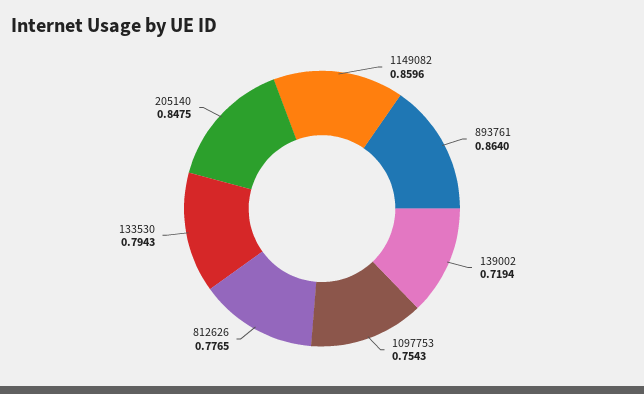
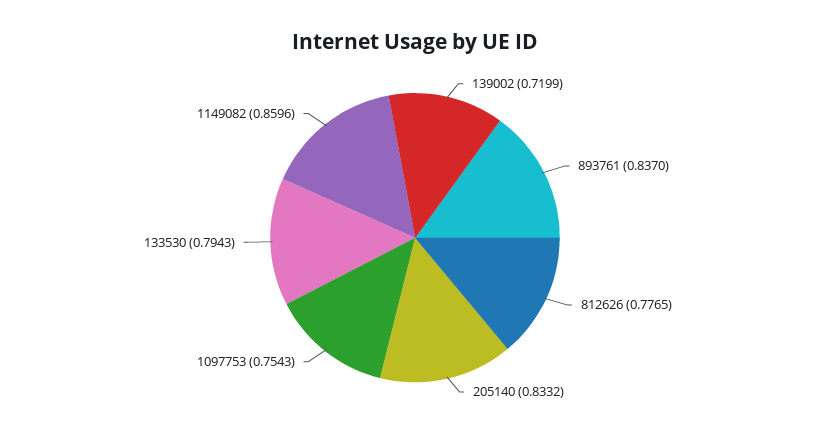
  {
    "1149082": 0.8596,
-   "893761": 0.864,
+   "893761": 0.837,
-   "139002": 0.7194,
+   "139002": 0.7199,
    "1097753": 0.7543,
    "812626": 0.7765,
    "133530": 0.7943,
-   "205140": 0.8475
+   "205140": 0.8332
  }

